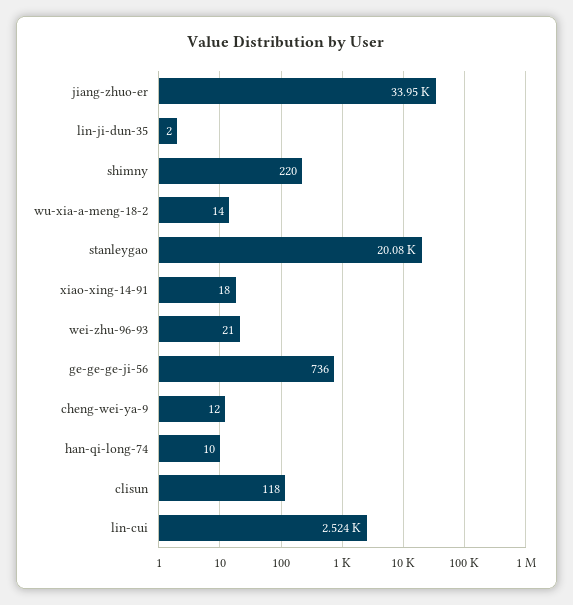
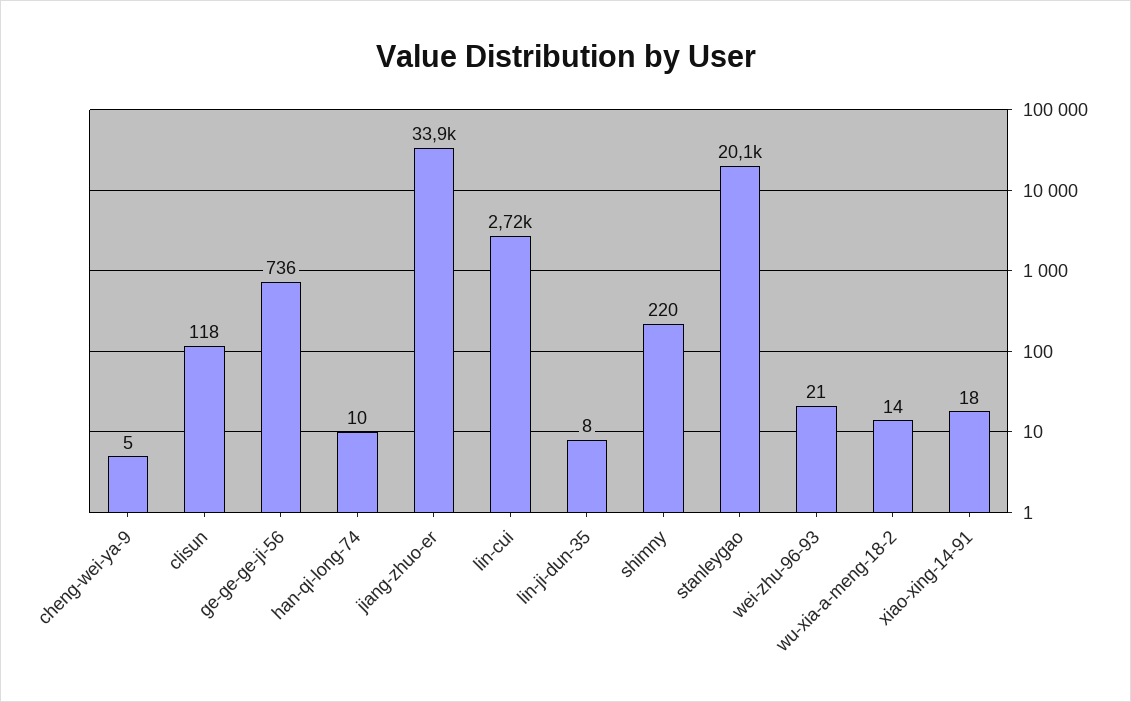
  {
    "jiang-zhuo-er": 33950,
-   "lin-ji-dun-35": 2,
+   "lin-ji-dun-35": 8,
    "shimny": 220,
    "wu-xia-a-meng-18-2": 14,
    "stanleygao": 20080,
    "xiao-xing-14-91": 18,
    "wei-zhu-96-93": 21,
    "ge-ge-ge-ji-56": 736,
-   "cheng-wei-ya-9": 12,
+   "cheng-wei-ya-9": 5,
    "han-qi-long-74": 10,
    "clisun": 118,
-   "lin-cui": 2524
+   "lin-cui": 2720
  }

